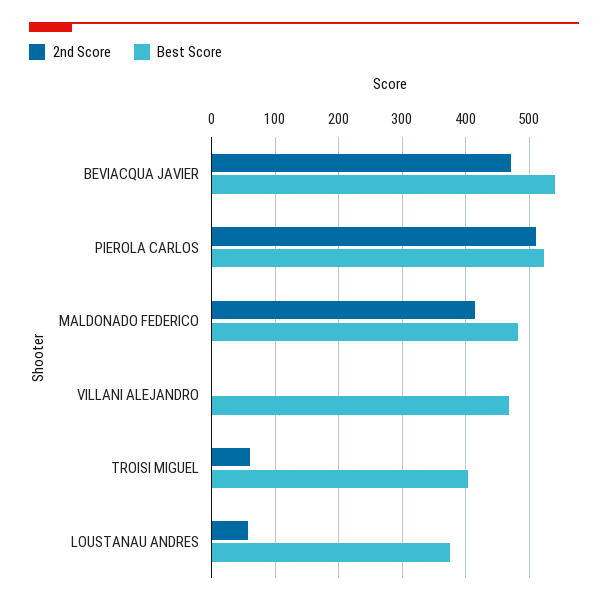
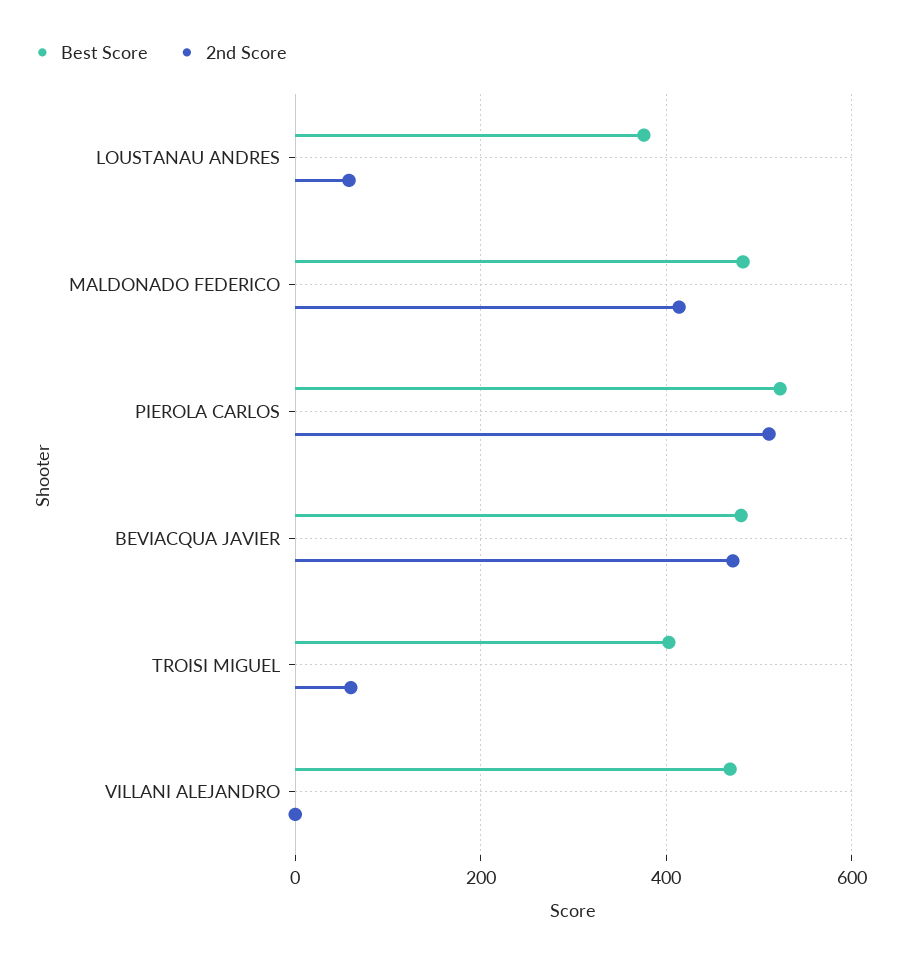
  {
    "2nd Score": {
      "BEVIACQUA JAVIER": 470,
      "PIEROLA CARLOS": 510,
      "MALDONADO FEDERICO": 410,
      "VILLANI ALEJANDRO": 0,
      "TROISI MIGUEL": 60,
      "LOUSTANAU ANDRES": 60
    },
    "Best Score": {
-     "BEVIACQUA JAVIER": 540,
+     "BEVIACQUA JAVIER": 480,
      "PIEROLA CARLOS": 520,
      "MALDONADO FEDERICO": 480,
      "VILLANI ALEJANDRO": 470,
      "TROISI MIGUEL": 400,
      "LOUSTANAU ANDRES": 380
    }
  }

